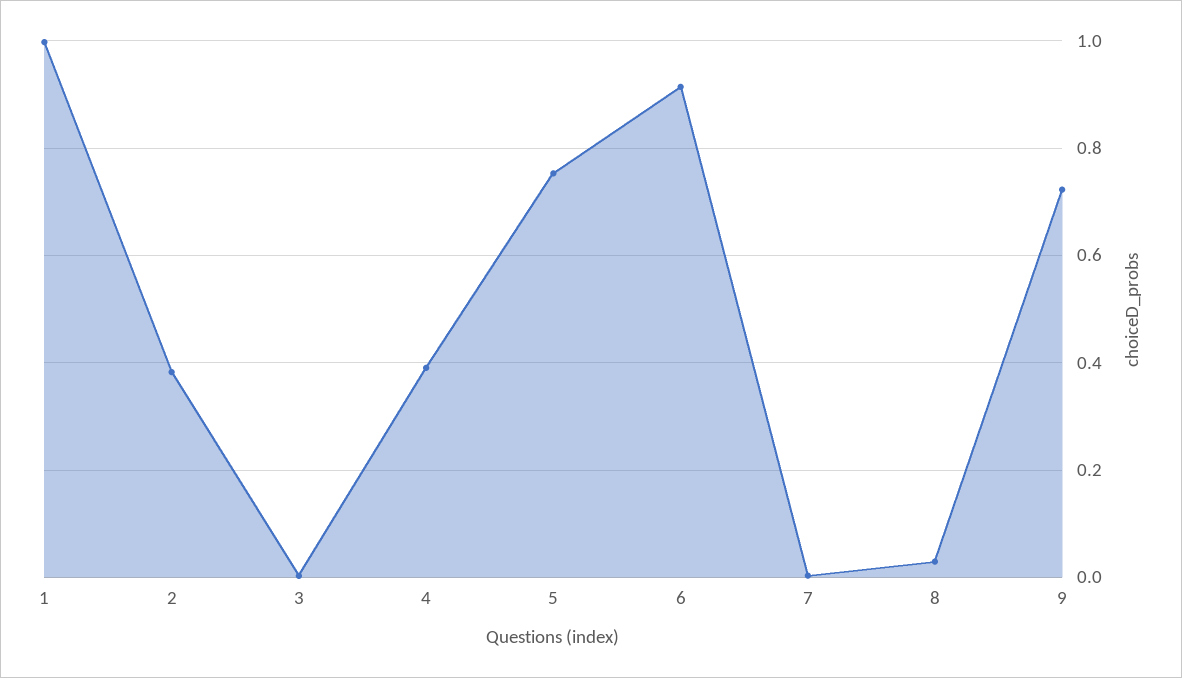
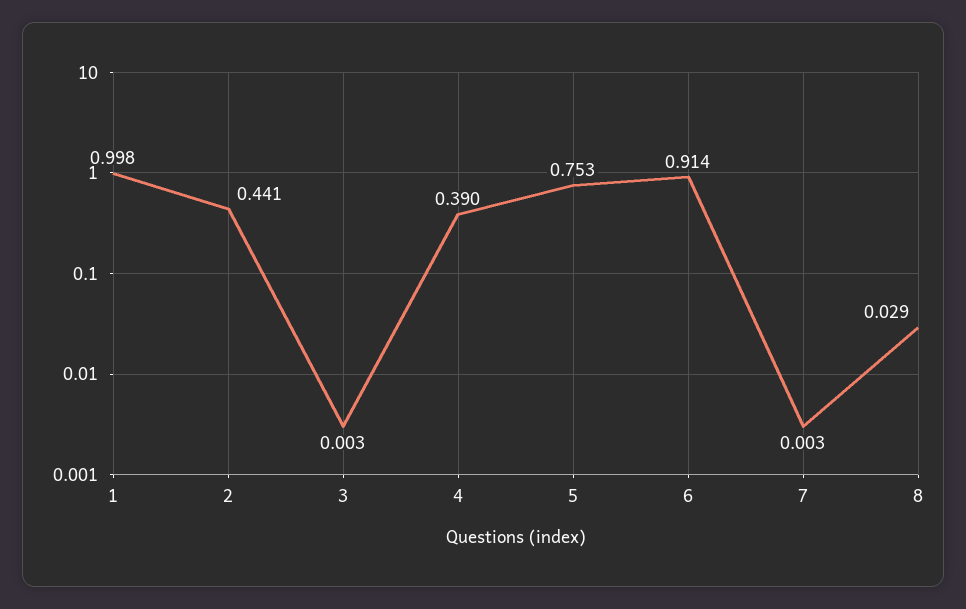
  {
    "1": 0.998,
-   "2": 0.38,
+   "2": 0.441,
    "3": 0.003,
    "4": 0.39,
    "5": 0.753,
    "6": 0.914,
    "7": 0.003,
-   "8": 0.029,
+   "8": 0.029
-   "9": 0.72
  }

